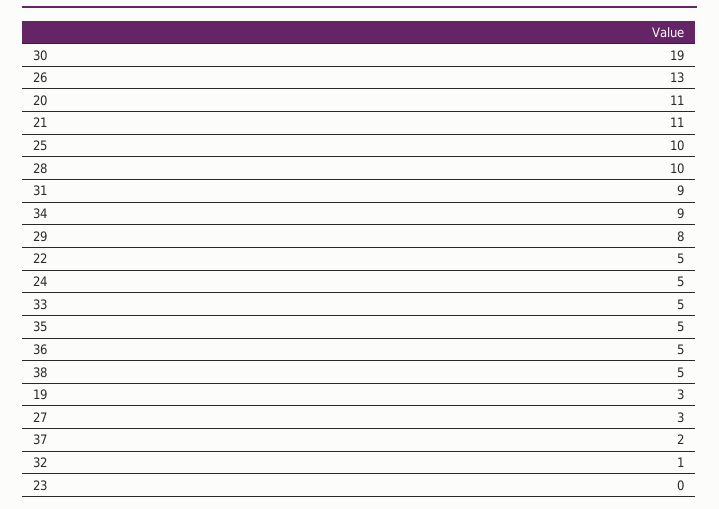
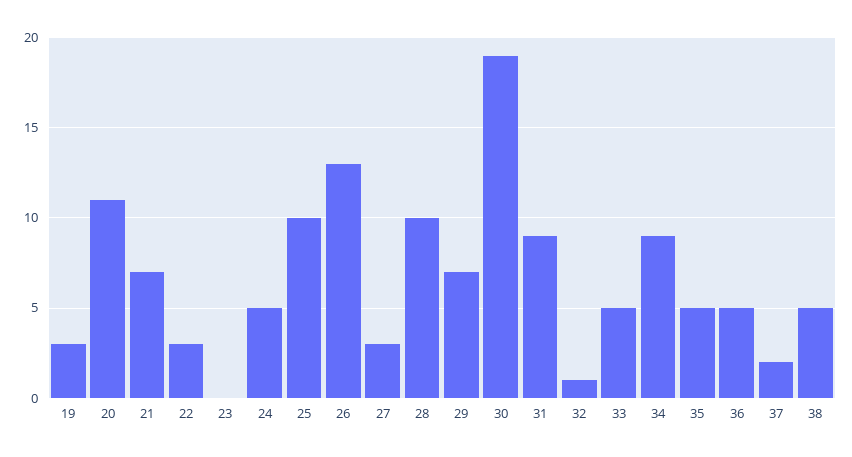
  {
    "30": 19,
    "26": 13,
    "20": 11,
-   "21": 11,
+   "21": 7,
    "25": 10,
    "28": 10,
    "31": 9,
    "34": 9,
-   "29": 8,
+   "29": 7,
-   "22": 5,
+   "22": 3,
    "24": 5,
    "33": 5,
    "35": 5,
    "36": 5,
    "38": 5,
    "19": 3,
    "27": 3,
    "37": 2,
    "32": 1,
    "23": 0
  }

